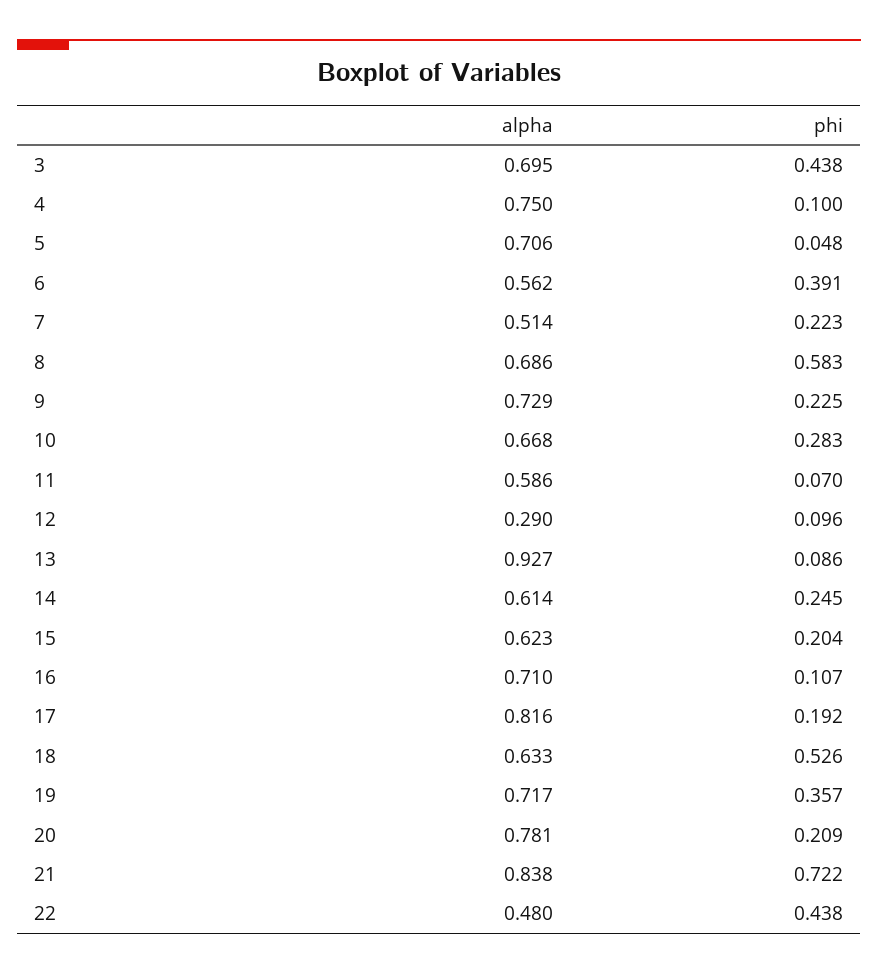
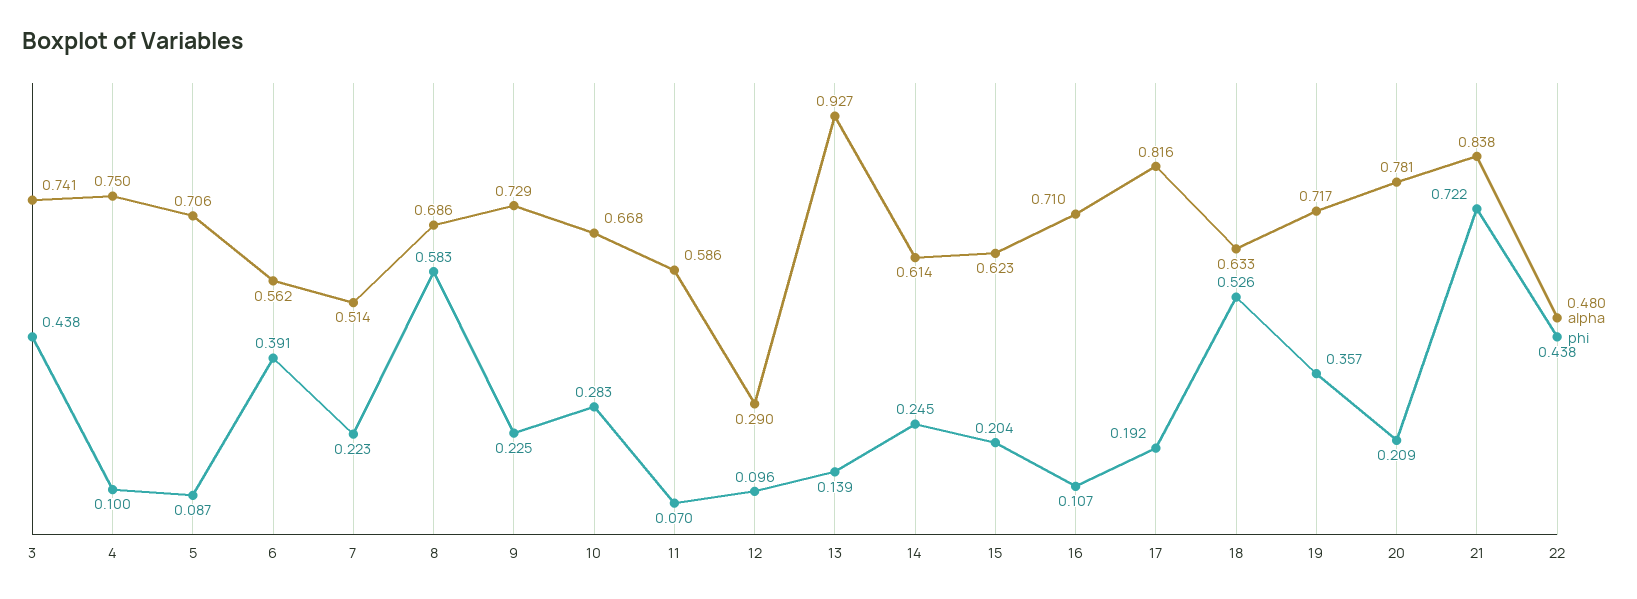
  {
    "alpha": {
-     "3": 0.695,
+     "3": 0.741,
      "4": 0.75,
      "5": 0.706,
      "6": 0.562,
      "7": 0.514,
      "8": 0.686,
      "9": 0.729,
      "10": 0.668,
      "11": 0.586,
      "12": 0.29,
      "13": 0.927,
      "14": 0.614,
      "15": 0.623,
      "16": 0.71,
      "17": 0.816,
      "18": 0.633,
      "19": 0.717,
      "20": 0.781,
      "21": 0.838,
      "22": 0.48
    },
    "phi": {
      "3": 0.438,
      "4": 0.1,
-     "5": 0.048,
+     "5": 0.087,
      "6": 0.391,
      "7": 0.223,
      "8": 0.583,
      "9": 0.225,
      "10": 0.283,
      "11": 0.07,
      "12": 0.096,
-     "13": 0.086,
+     "13": 0.139,
      "14": 0.245,
      "15": 0.204,
      "16": 0.107,
      "17": 0.192,
      "18": 0.526,
      "19": 0.357,
      "20": 0.209,
      "21": 0.722,
      "22": 0.438
    }
  }

